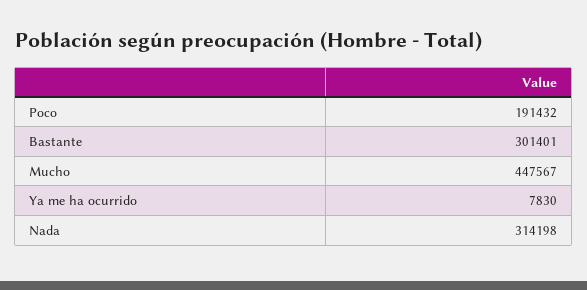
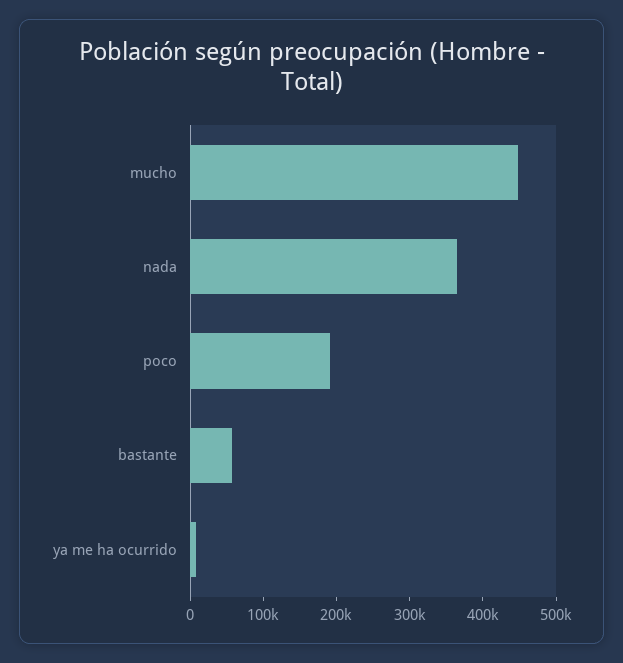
  {
    "Poco": 191432,
-   "Bastante": 301401,
+   "Bastante": 60000,
    "Mucho": 447567,
    "Ya me ha ocurrido": 7830,
-   "Nada": 314198
+   "Nada": 360000
  }

